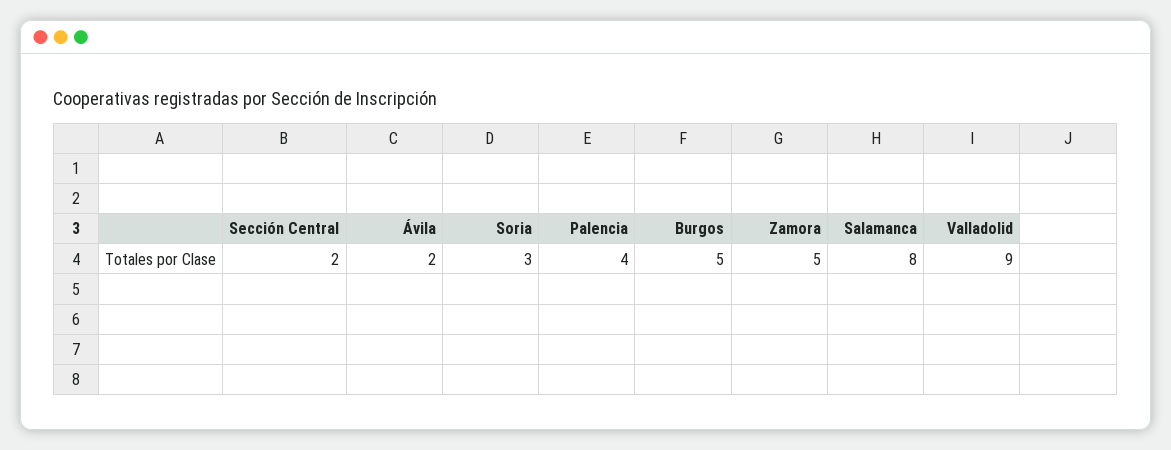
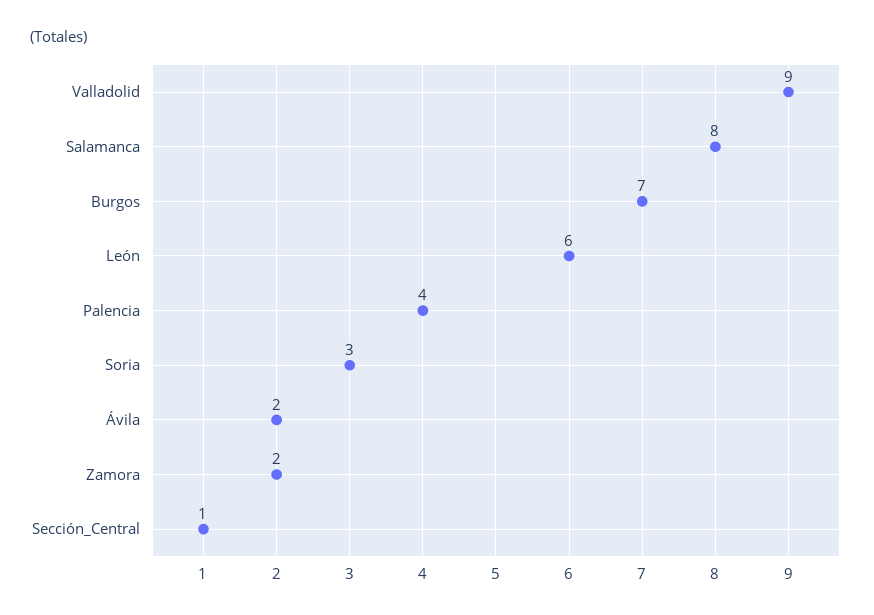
  {
-   "Sección Central": 2,
+   "Sección Central": 1,
    "Ávila": 2,
    "Soria": 3,
    "Palencia": 4,
-   "Burgos": 5,
+   "Burgos": 7,
-   "Zamora": 5,
+   "Zamora": 2,
    "Salamanca": 8,
-   "Valladolid": 9
+   "Valladolid": 9,
+   "León": 6
  }

